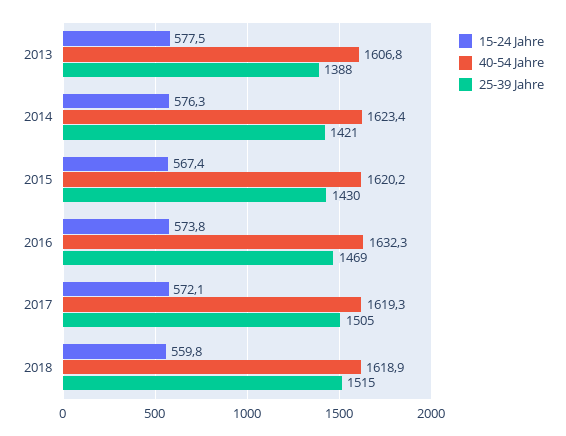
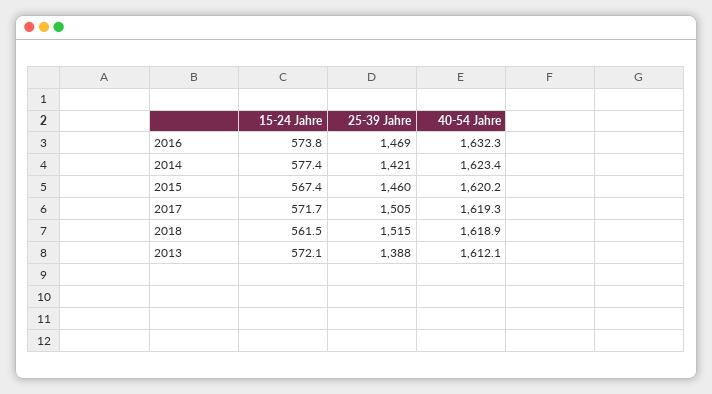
  {
    "15-24 Jahre": {
-     "2013": 577.5,
+     "2013": 572.1,
-     "2014": 576.3,
+     "2014": 577.4,
      "2015": 567.4,
      "2016": 573.8,
-     "2017": 572.1,
+     "2017": 571.7,
-     "2018": 559.8
+     "2018": 561.5
    },
    "40-54 Jahre": {
-     "2013": 1606.8,
+     "2013": 1612.1,
      "2014": 1623.4,
      "2015": 1620.2,
      "2016": 1632.3,
      "2017": 1619.3,
      "2018": 1618.9
    },
    "25-39 Jahre": {
      "2013": 1388,
      "2014": 1421,
-     "2015": 1430,
+     "2015": 1460,
      "2016": 1469,
      "2017": 1505,
      "2018": 1515
    }
  }

